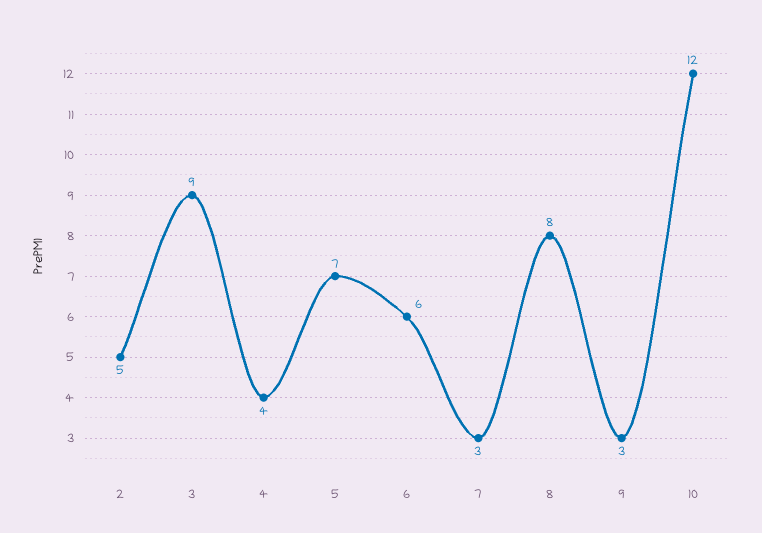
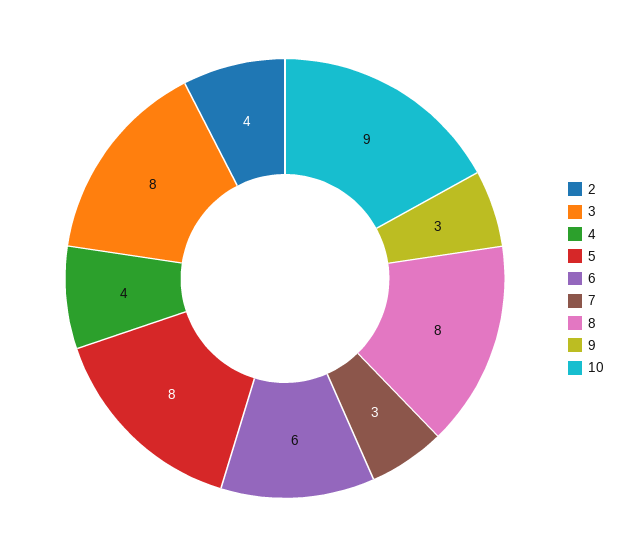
  {
-   "2": 5,
+   "2": 4,
-   "3": 9,
+   "3": 8,
    "4": 4,
-   "5": 7,
+   "5": 8,
    "6": 6,
    "7": 3,
    "8": 8,
    "9": 3,
-   "10": 12
+   "10": 9
  }

